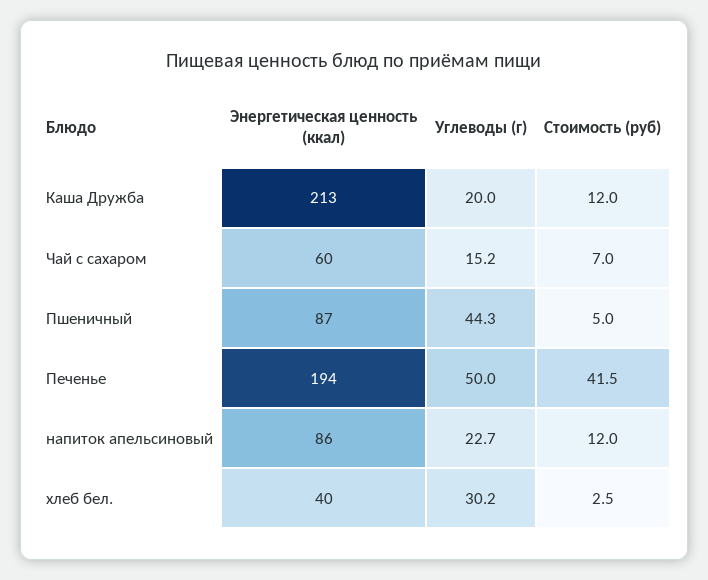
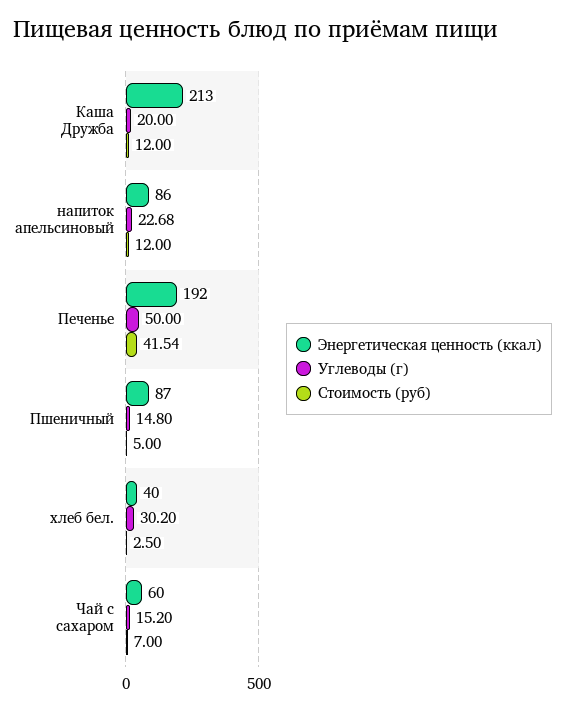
  {
    "Энергетическая ценность (ккал)": {
      "Каша Дружба": 213,
      "Чай с сахаром": 60,
      "Пшеничный": 87,
-     "Печенье": 194,
+     "Печенье": 192,
      "напиток апельсиновый": 86,
      "хлеб бел.": 40
    },
    "Углеводы (г)": {
      "Каша Дружба": 20,
      "Чай с сахаром": 15.2,
-     "Пшеничный": 44.3,
+     "Пшеничный": 14.8,
      "Печенье": 50,
      "напиток апельсиновый": 22.68,
      "хлеб бел.": 30.2
    },
    "Стоимость (руб)": {
      "Каша Дружба": 12,
      "Чай с сахаром": 7,
      "Пшеничный": 5,
      "Печенье": 41.54,
      "напиток апельсиновый": 12,
      "хлеб бел.": 2.5
    }
  }

